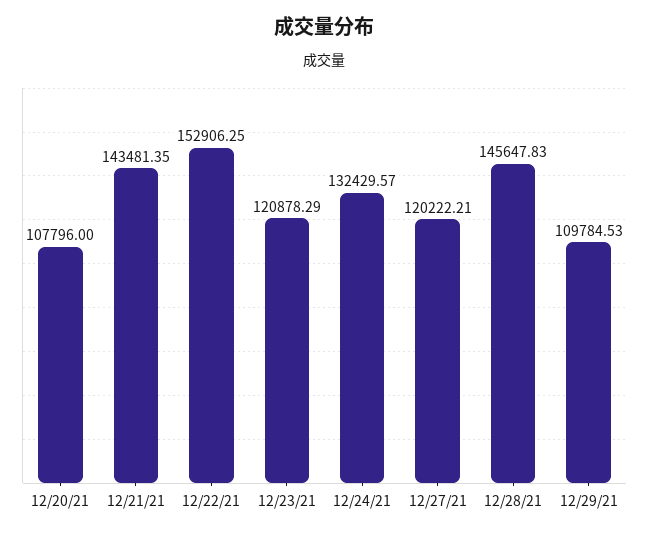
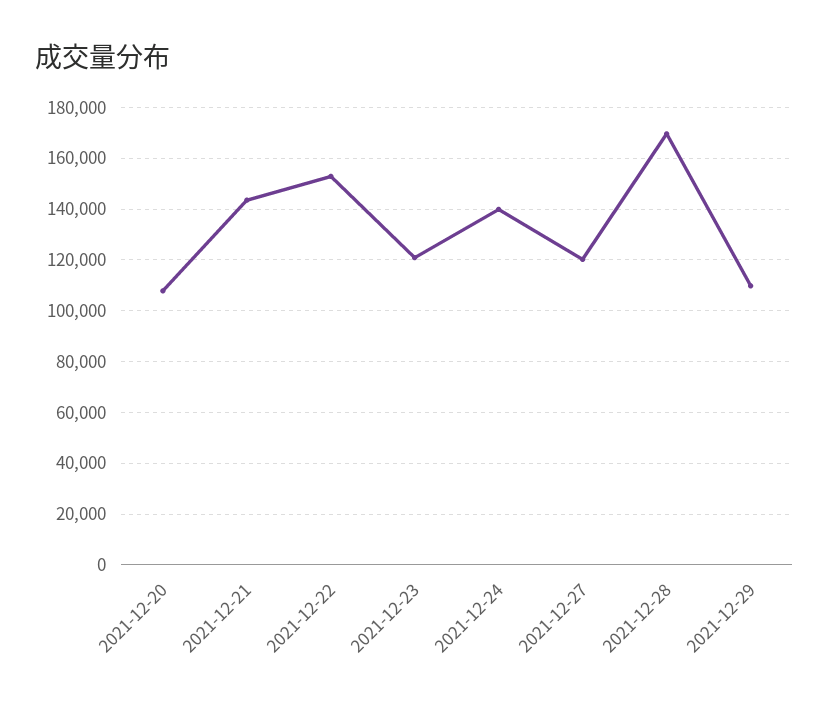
  {
    "12/20/21": 107796,
    "12/21/21": 143481.35,
    "12/22/21": 152906.25,
    "12/23/21": 120878.29,
-   "12/24/21": 132429.57,
+   "12/24/21": 140000,
    "12/27/21": 120222.21,
-   "12/28/21": 145647.83,
+   "12/28/21": 170000,
    "12/29/21": 109784.53
  }

